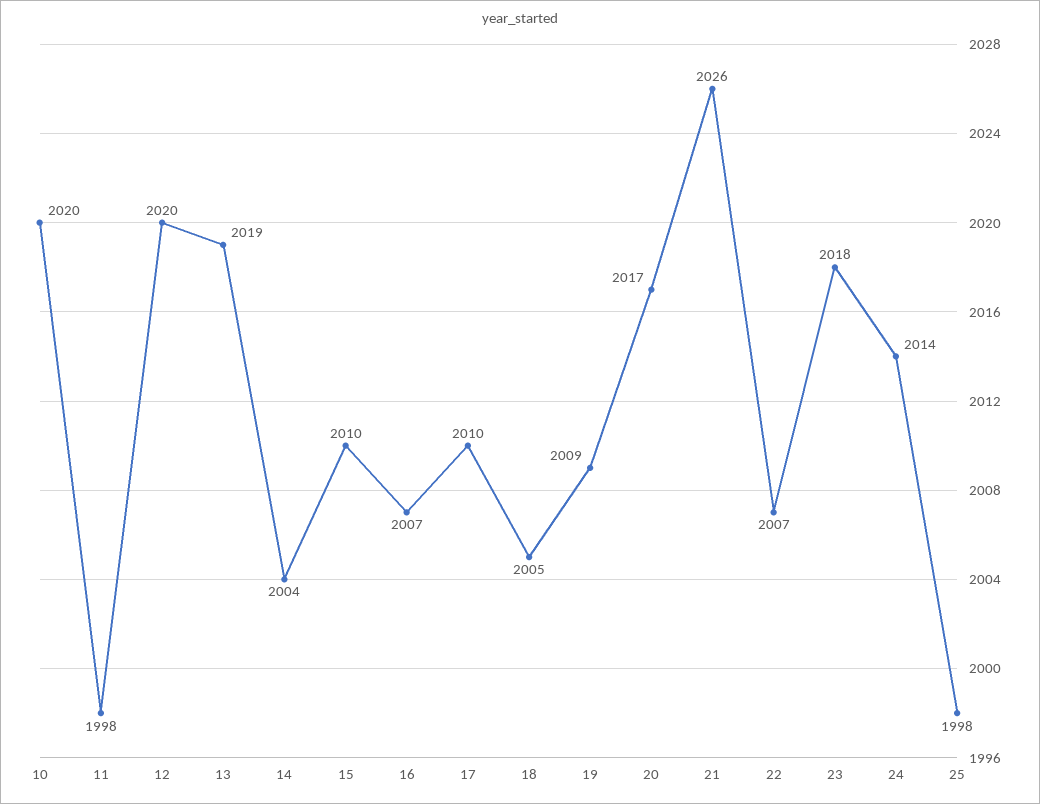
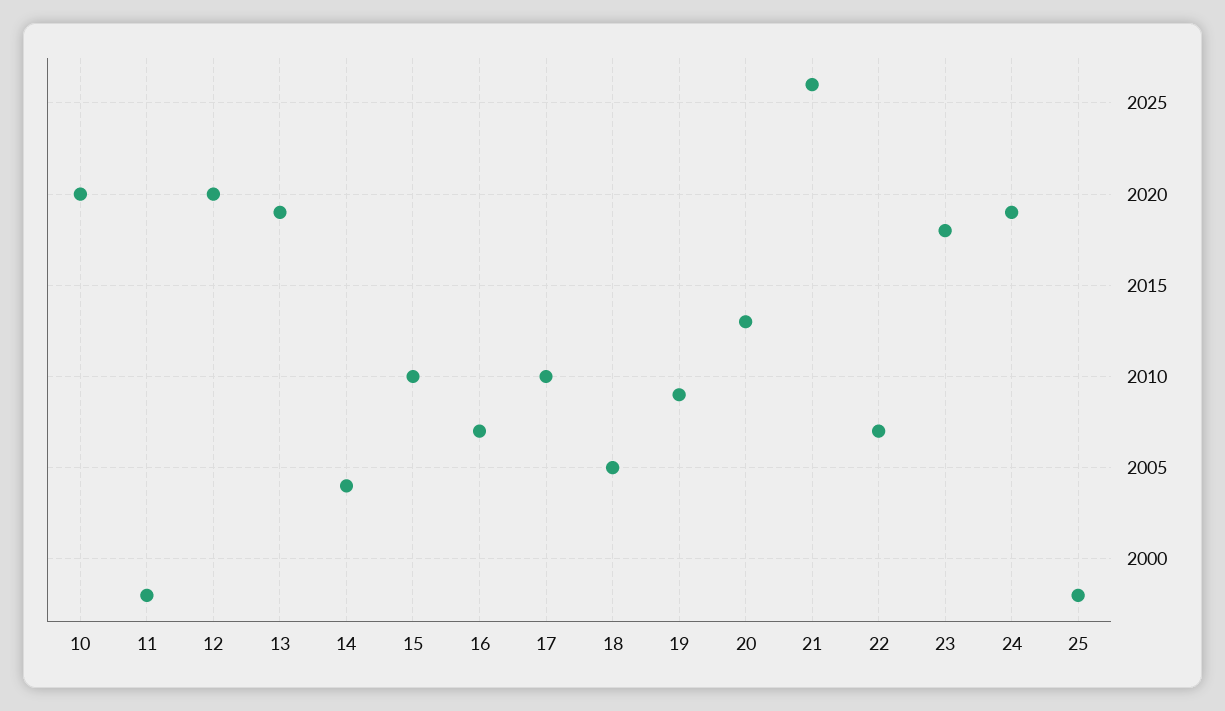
  {
    "10": 2020,
    "11": 1998,
    "12": 2020,
    "13": 2019,
    "14": 2004,
    "15": 2010,
    "16": 2007,
    "17": 2010,
    "18": 2005,
    "19": 2009,
-   "20": 2017,
+   "20": 2013,
    "21": 2026,
    "22": 2007,
    "23": 2018,
-   "24": 2014,
+   "24": 2019,
    "25": 1998
  }

